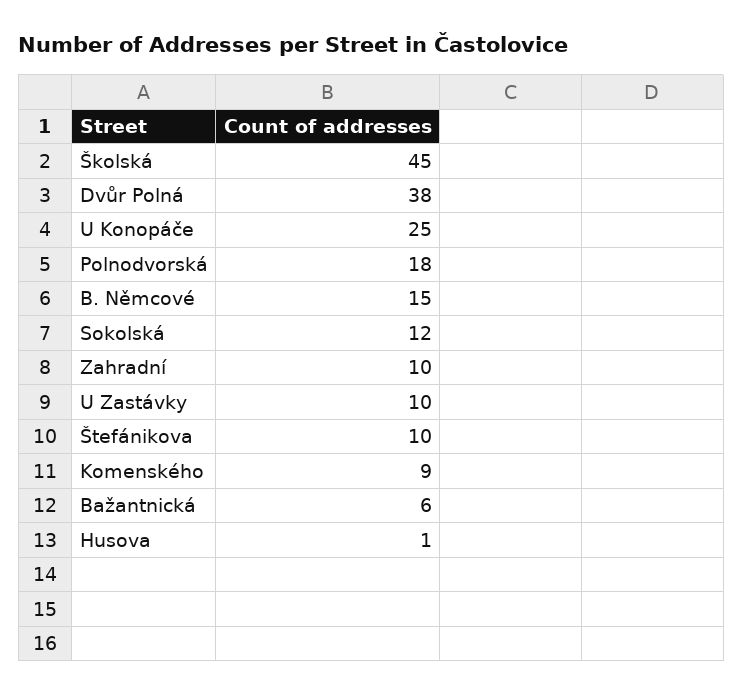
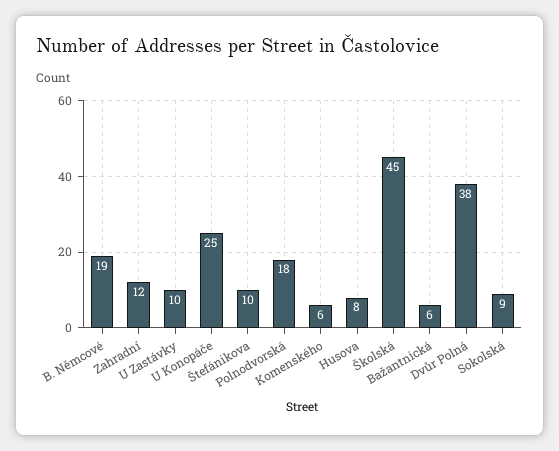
  {
    "Školská": 45,
    "Dvůr Polná": 38,
    "U Konopáče": 25,
    "Polnodvorská": 18,
-   "B. Němcové": 15,
+   "B. Němcové": 19,
-   "Sokolská": 12,
+   "Sokolská": 9,
-   "Zahradní": 10,
+   "Zahradní": 12,
    "U Zastávky": 10,
    "Štefánikova": 10,
-   "Komenského": 9,
+   "Komenského": 6,
    "Bažantnická": 6,
-   "Husova": 1
+   "Husova": 8
  }

